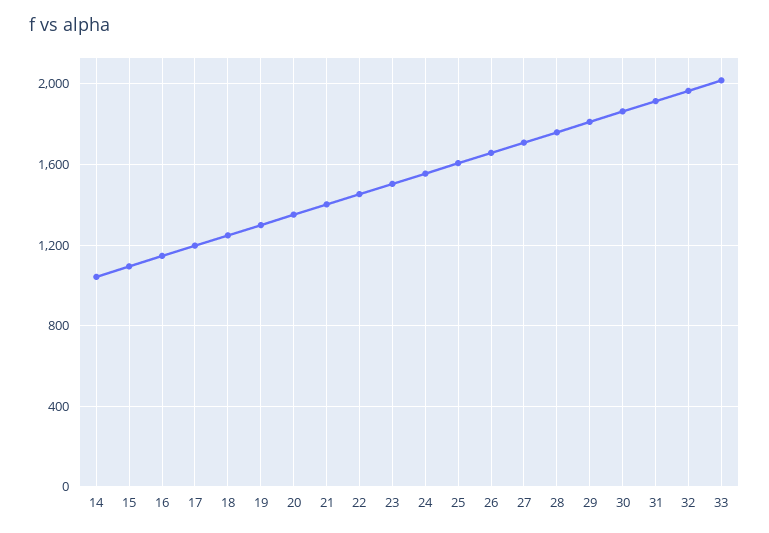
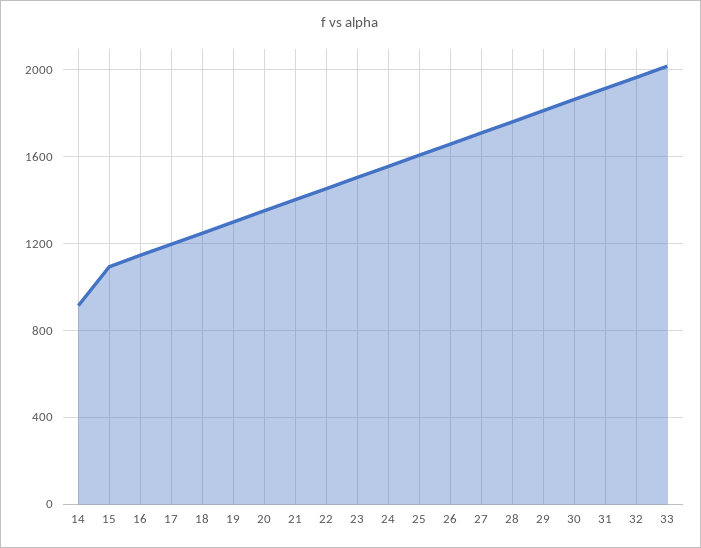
  {
-   "14": 1050,
+   "14": 900,
    "15": 1100,
    "16": 1150,
    "17": 1200,
    "18": 1250,
    "19": 1300,
    "20": 1350,
    "21": 1400,
    "22": 1450,
    "23": 1500,
    "24": 1550,
    "25": 1600,
    "26": 1650,
    "27": 1700,
    "28": 1750,
    "29": 1800,
    "30": 1850,
    "31": 1900,
    "32": 1950,
    "33": 2000
  }

